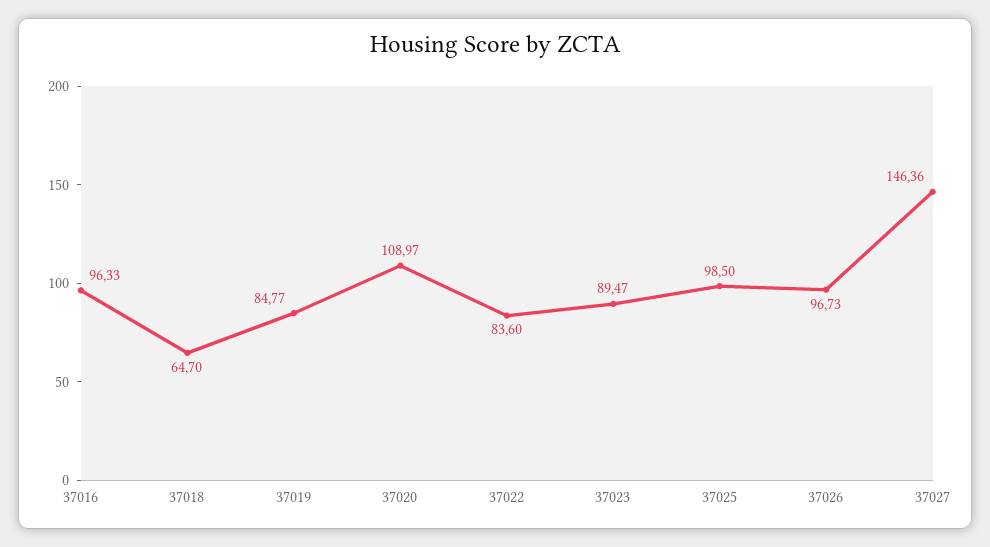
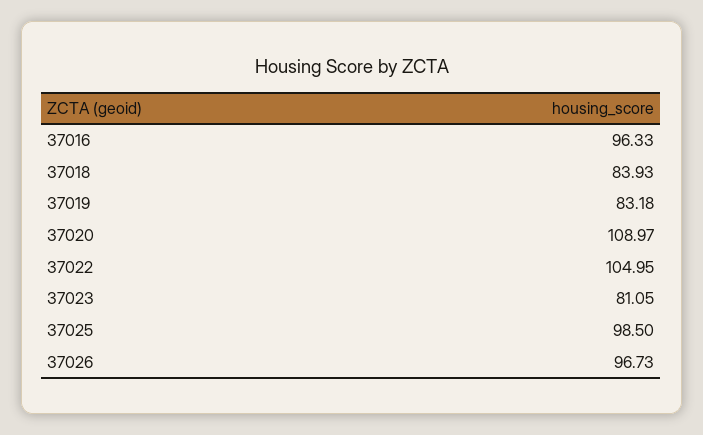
  {
    "37016": 96.33,
-   "37018": 64.7,
+   "37018": 83.93,
-   "37019": 84.77,
+   "37019": 83.18,
    "37020": 108.97,
-   "37022": 83.6,
+   "37022": 104.95,
-   "37023": 89.47,
+   "37023": 81.05,
    "37025": 98.5,
-   "37026": 96.73,
+   "37026": 96.73
-   "37027": 146.36
  }

